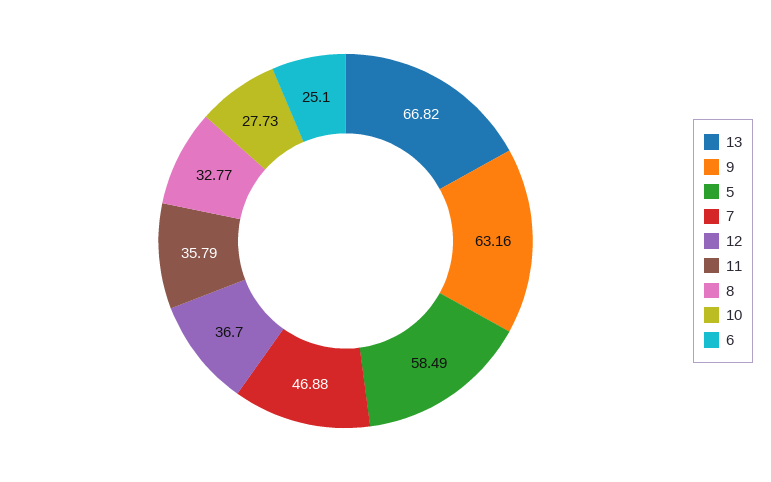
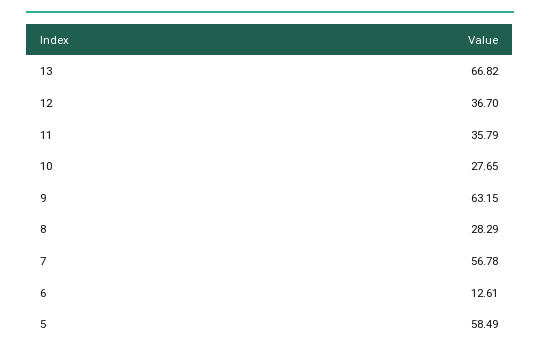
  {
    "13": 66.82,
-   "9": 63.16,
+   "9": 63.15,
    "5": 58.49,
-   "7": 46.88,
+   "7": 56.78,
    "12": 36.7,
    "11": 35.79,
-   "8": 32.77,
+   "8": 28.29,
-   "10": 27.73,
+   "10": 27.65,
-   "6": 25.1
+   "6": 12.61
  }

